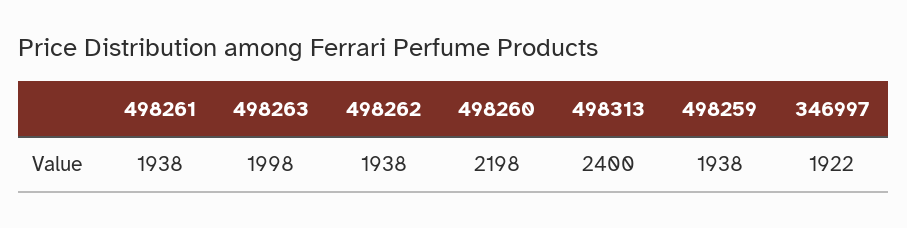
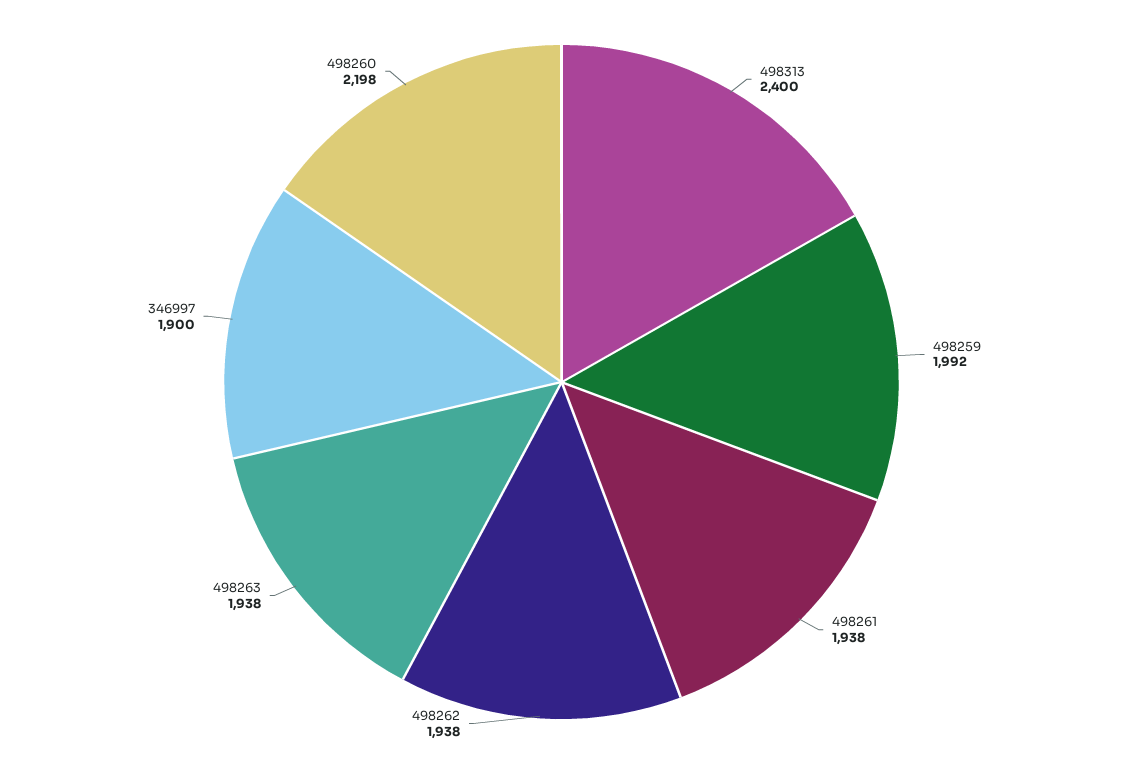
  {
    "498261": 1938,
-   "498263": 1998,
+   "498263": 1938,
    "498262": 1938,
    "498260": 2198,
    "498313": 2400,
-   "498259": 1938,
+   "498259": 1992,
-   "346997": 1922
+   "346997": 1900
  }

